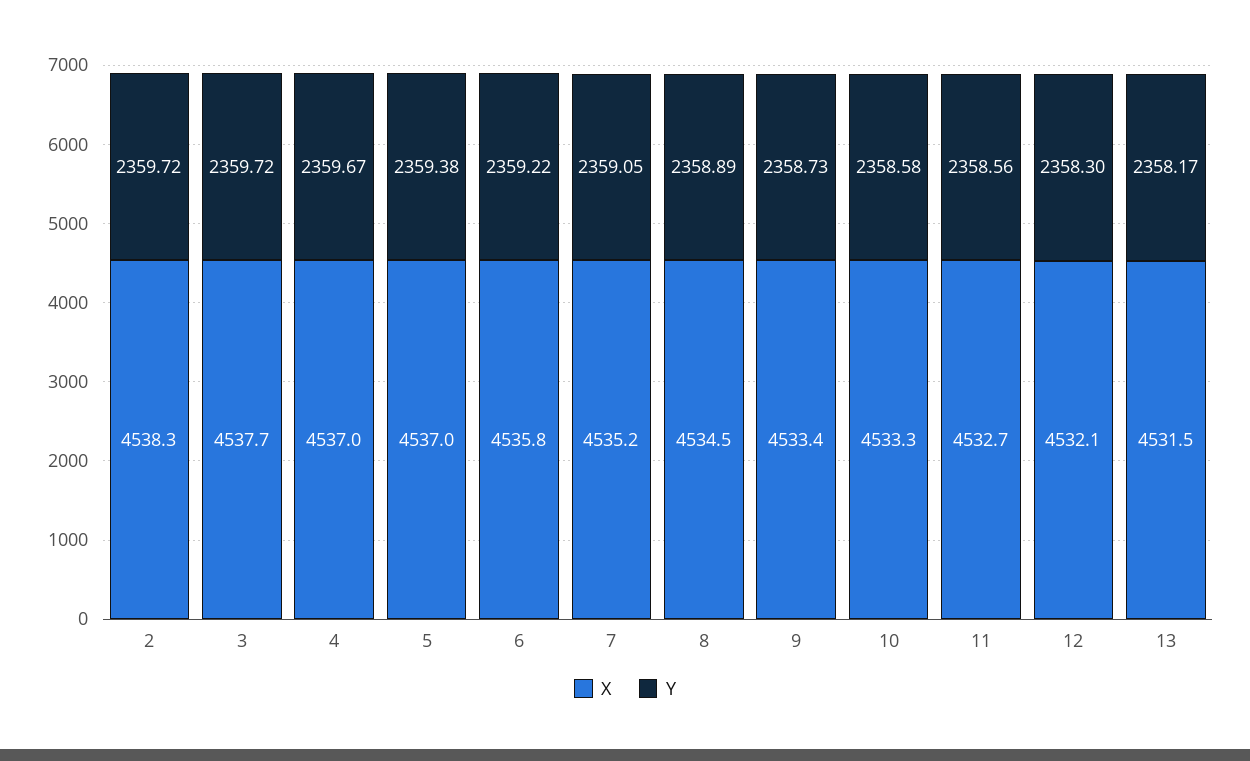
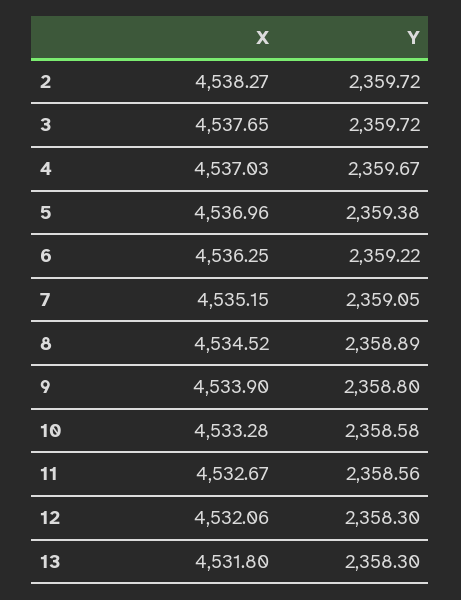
  {
    "X": {
      "2": 4538.27,
      "3": 4537.65,
      "4": 4537.03,
      "5": 4536.96,
-     "6": 4535.8,
+     "6": 4536.25,
      "7": 4535.15,
      "8": 4534.52,
-     "9": 4533.4,
+     "9": 4533.9,
      "10": 4533.28,
      "11": 4532.67,
      "12": 4532.06,
-     "13": 4531.5
+     "13": 4531.8
    },
    "Y": {
      "2": 2359.72,
      "3": 2359.72,
      "4": 2359.67,
      "5": 2359.38,
      "6": 2359.22,
      "7": 2359.05,
      "8": 2358.89,
-     "9": 2358.73,
+     "9": 2358.8,
      "10": 2358.58,
      "11": 2358.56,
      "12": 2358.3,
-     "13": 2358.17
+     "13": 2358.3
    }
  }

